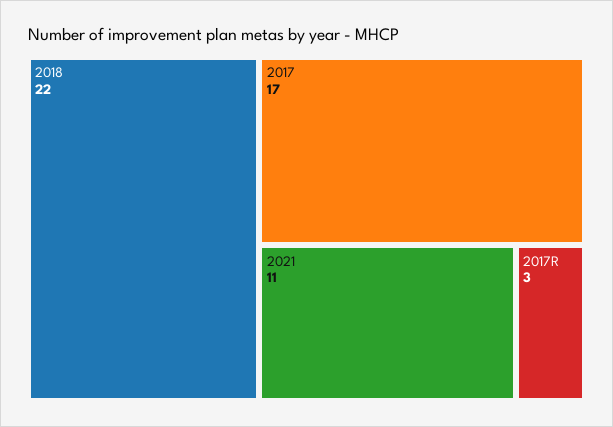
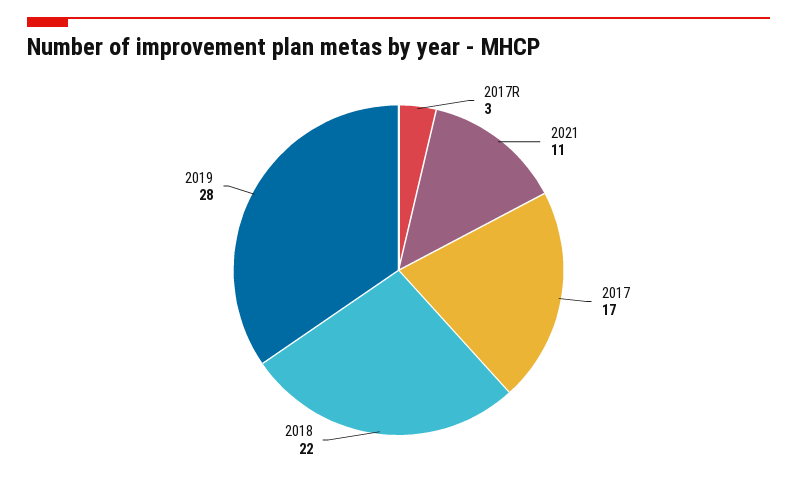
  {
    "2018": 22,
    "2017": 17,
    "2021": 11,
-   "2017R": 3
+   "2017R": 3,
+   "2019": 28
  }

